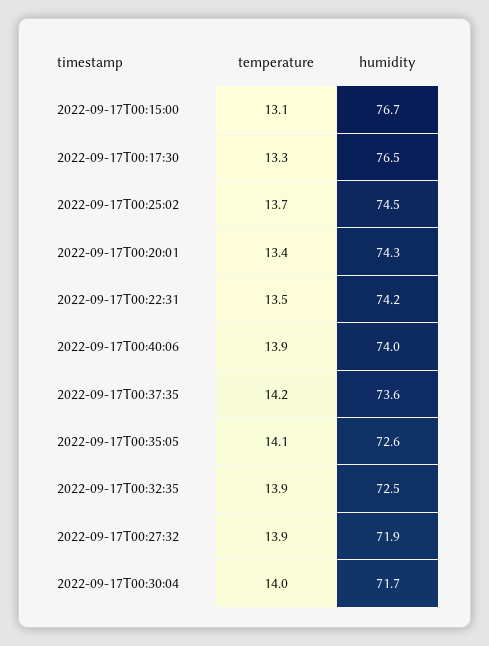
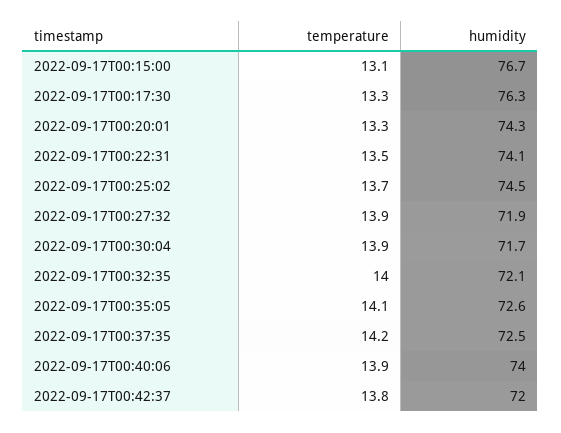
  {
    "temperature": {
      "2022-09-17T00:15:00": 13.1,
      "2022-09-17T00:17:30": 13.3,
      "2022-09-17T00:25:02": 13.7,
-     "2022-09-17T00:20:01": 13.4,
+     "2022-09-17T00:20:01": 13.3,
      "2022-09-17T00:22:31": 13.5,
      "2022-09-17T00:40:06": 13.9,
      "2022-09-17T00:37:35": 14.2,
      "2022-09-17T00:35:05": 14.1,
-     "2022-09-17T00:32:35": 13.9,
+     "2022-09-17T00:32:35": 14,
      "2022-09-17T00:27:32": 13.9,
-     "2022-09-17T00:30:04": 14
+     "2022-09-17T00:30:04": 13.9,
+     "2022-09-17T00:42:37": 13.8
    },
    "humidity": {
      "2022-09-17T00:15:00": 76.7,
-     "2022-09-17T00:17:30": 76.5,
+     "2022-09-17T00:17:30": 76.3,
      "2022-09-17T00:25:02": 74.5,
      "2022-09-17T00:20:01": 74.3,
-     "2022-09-17T00:22:31": 74.2,
+     "2022-09-17T00:22:31": 74.1,
      "2022-09-17T00:40:06": 74,
-     "2022-09-17T00:37:35": 73.6,
+     "2022-09-17T00:37:35": 72.5,
      "2022-09-17T00:35:05": 72.6,
-     "2022-09-17T00:32:35": 72.5,
+     "2022-09-17T00:32:35": 72.1,
      "2022-09-17T00:27:32": 71.9,
-     "2022-09-17T00:30:04": 71.7
+     "2022-09-17T00:30:04": 71.7,
+     "2022-09-17T00:42:37": 72
    }
  }

